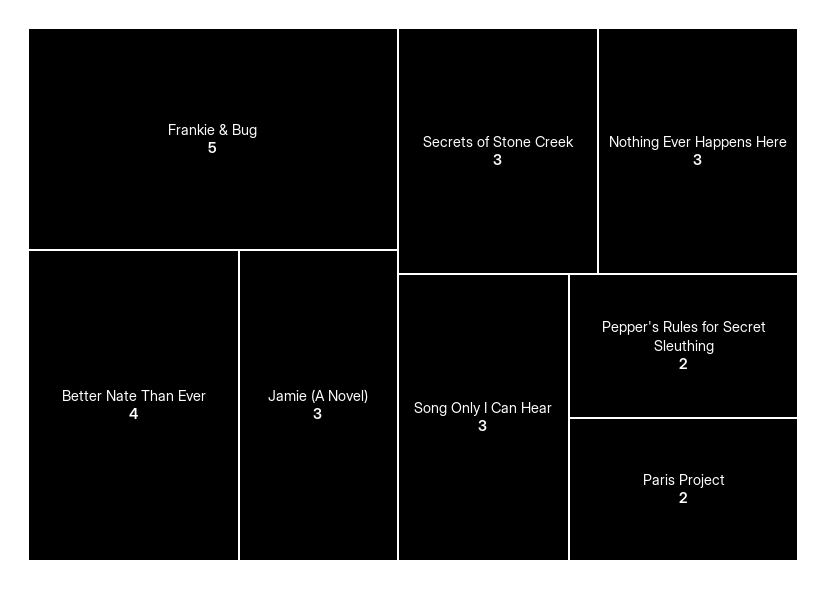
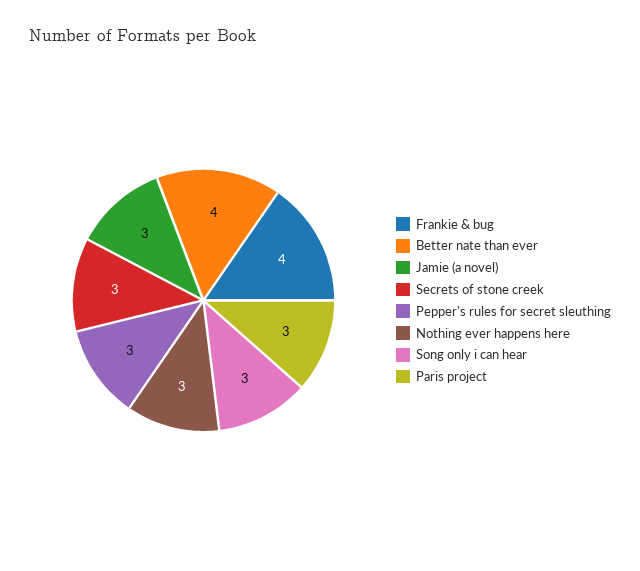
  {
-   "Frankie & Bug": 5,
+   "Frankie & Bug": 4,
    "Better Nate Than Ever": 4,
    "Jamie (A Novel)": 3,
    "Secrets of Stone Creek": 3,
    "Nothing Ever Happens Here": 3,
    "Song Only I Can Hear": 3,
-   "Pepper's Rules for Secret Sleuthing": 2,
+   "Pepper's Rules for Secret Sleuthing": 3,
-   "Paris Project": 2
+   "Paris Project": 3
  }

